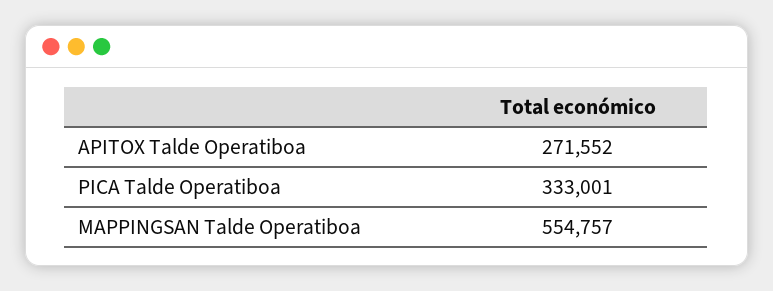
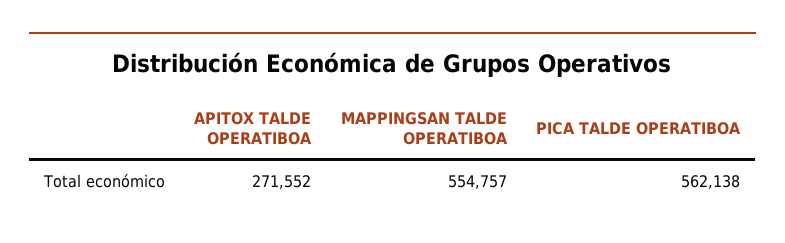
  {
    "APITOX Talde Operatiboa": 271552,
-   "PICA Talde Operatiboa": 333001,
+   "PICA Talde Operatiboa": 562138,
    "MAPPINGSAN Talde Operatiboa": 554757
  }

